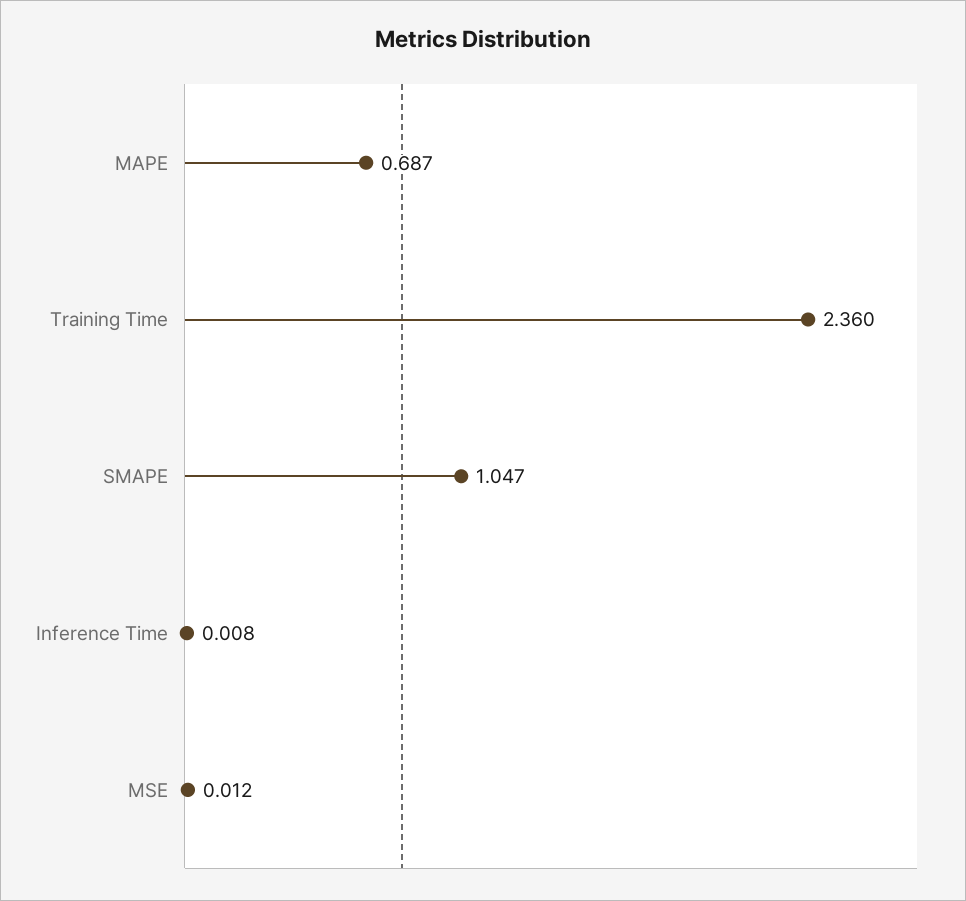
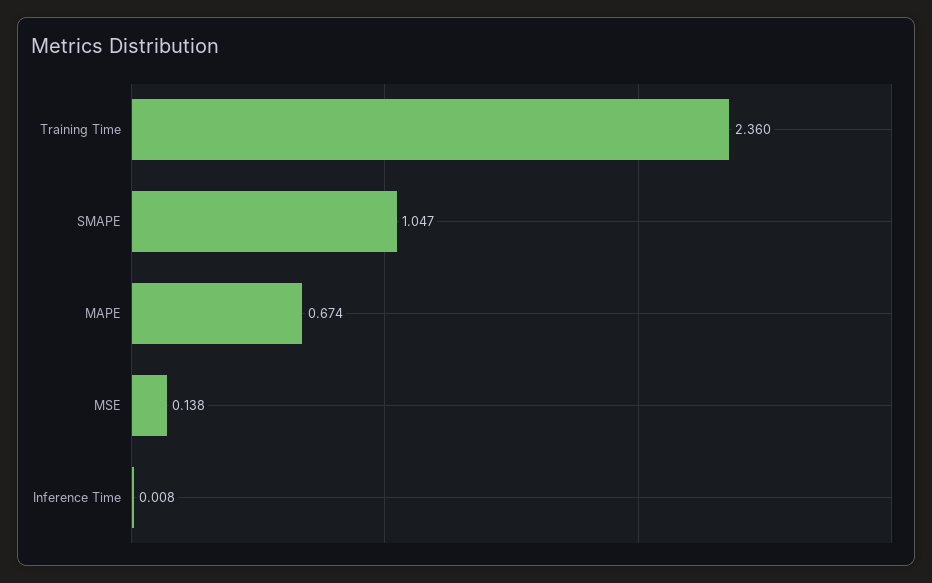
  {
-   "MAPE": 0.687,
+   "MAPE": 0.674,
    "Training Time": 2.36,
    "SMAPE": 1.047,
    "Inference Time": 0.008,
-   "MSE": 0.012
+   "MSE": 0.138
  }

